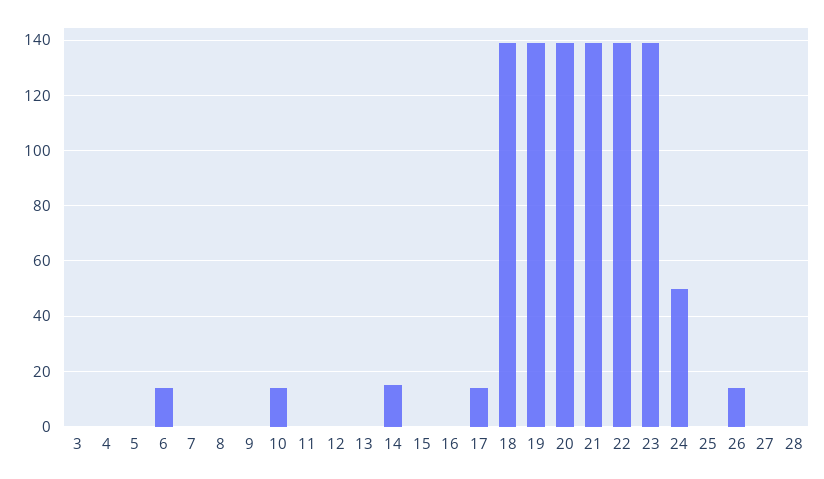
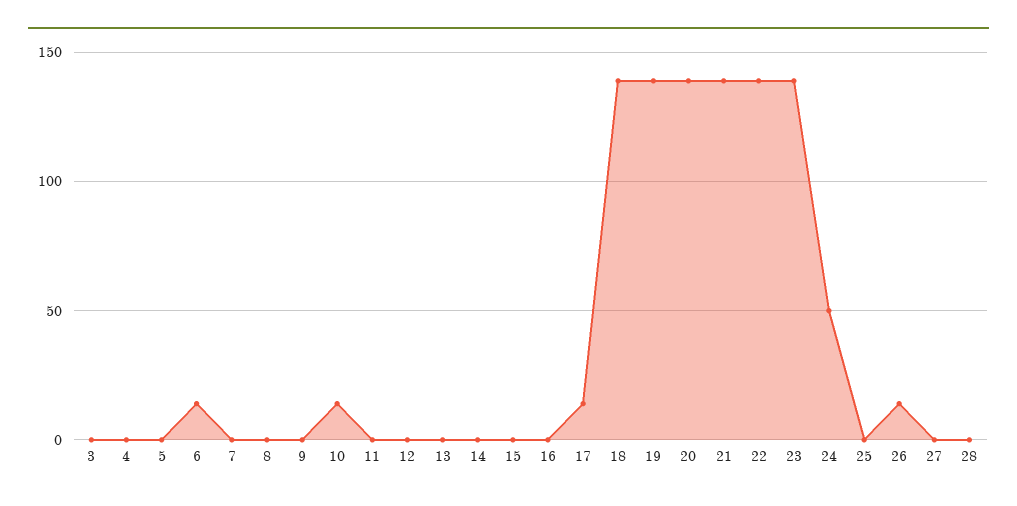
  {
    "3": 0,
    "4": 0,
    "5": 0,
    "6": 15,
    "7": 0,
    "8": 0,
    "9": 0,
    "10": 15,
    "11": 0,
    "12": 0,
    "13": 0,
-   "14": 15,
+   "14": 0,
    "15": 0,
    "16": 0,
    "17": 15,
    "18": 140,
    "19": 140,
    "20": 140,
    "21": 140,
    "22": 140,
    "23": 140,
    "24": 50,
    "25": 0,
    "26": 15,
    "27": 0,
    "28": 0
  }

